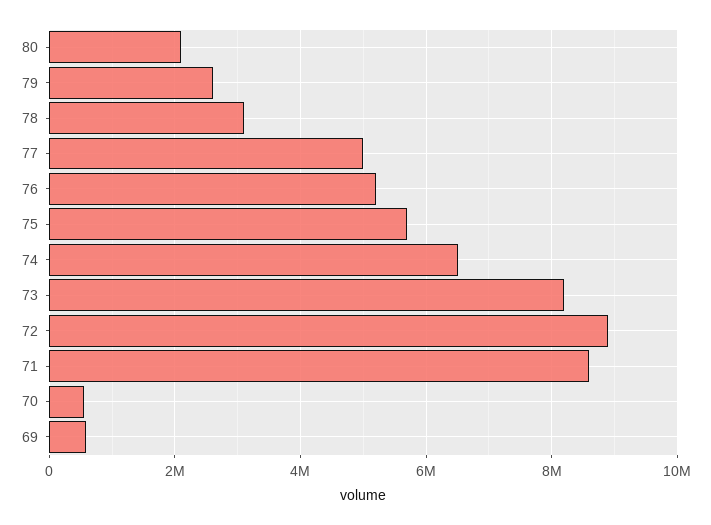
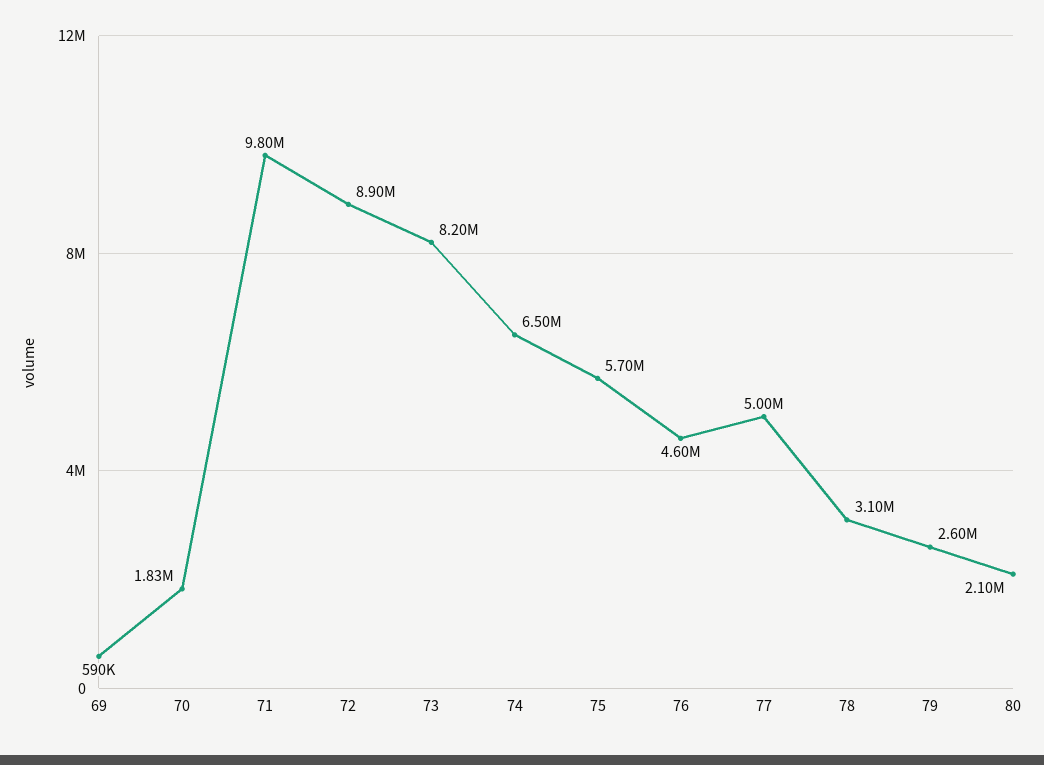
  {
    "80": 2100000,
    "79": 2600000,
    "78": 3100000,
    "77": 5000000,
-   "76": 5200000,
+   "76": 4600000,
    "75": 5700000,
    "74": 6500000,
    "73": 8200000,
    "72": 8900000,
-   "71": 8600000,
+   "71": 9800000,
-   "70": 600000,
+   "70": 1830000,
    "69": 590000
  }

